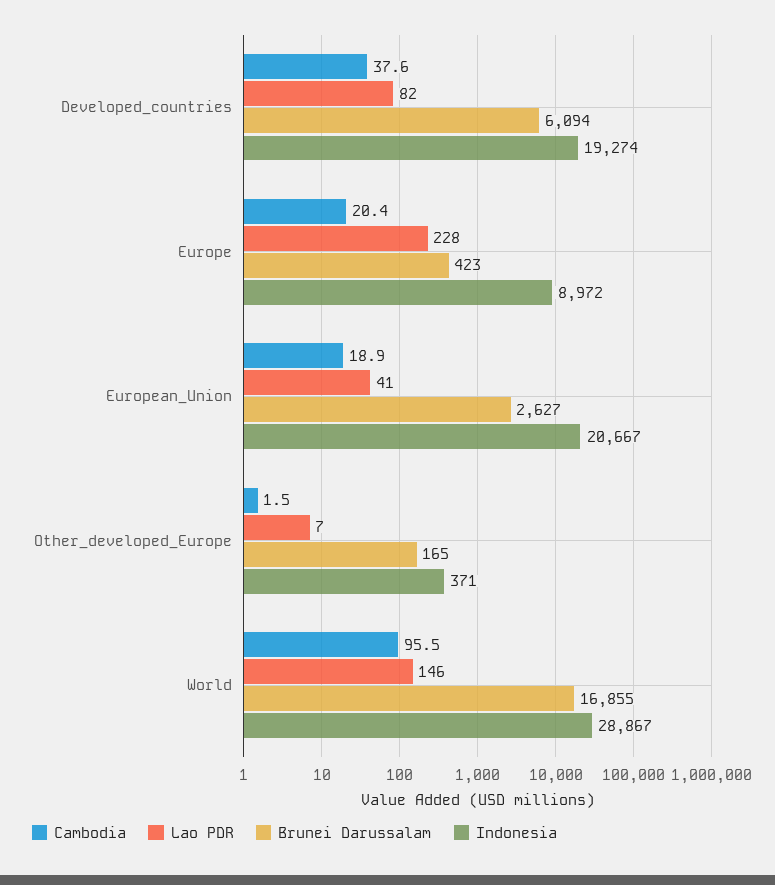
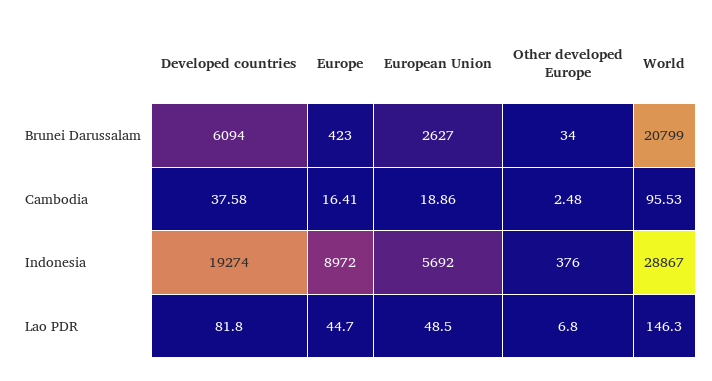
  {
    "Cambodia": {
      "Developed_countries": 37.58,
-     "Europe": 20.4,
+     "Europe": 16.41,
      "European_Union": 18.86,
-     "Other_developed_Europe": 1.5,
+     "Other_developed_Europe": 2.48,
      "World": 95.53
    },
    "Lao PDR": {
      "Developed_countries": 81.8,
-     "Europe": 228,
+     "Europe": 44.7,
-     "European_Union": 41,
+     "European_Union": 48.5,
      "Other_developed_Europe": 6.8,
      "World": 146.3
    },
    "Brunei Darussalam": {
      "Developed_countries": 6094,
      "Europe": 423,
      "European_Union": 2627,
-     "Other_developed_Europe": 165,
+     "Other_developed_Europe": 34,
-     "World": 16855
+     "World": 20799
    },
    "Indonesia": {
      "Developed_countries": 19274,
      "Europe": 8972,
-     "European_Union": 20667,
+     "European_Union": 5692,
-     "Other_developed_Europe": 371,
+     "Other_developed_Europe": 376,
      "World": 28867
    }
  }

